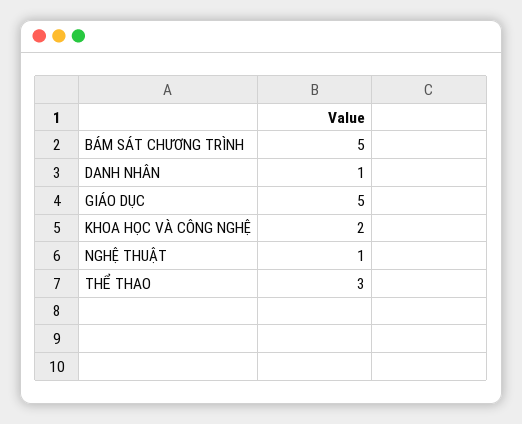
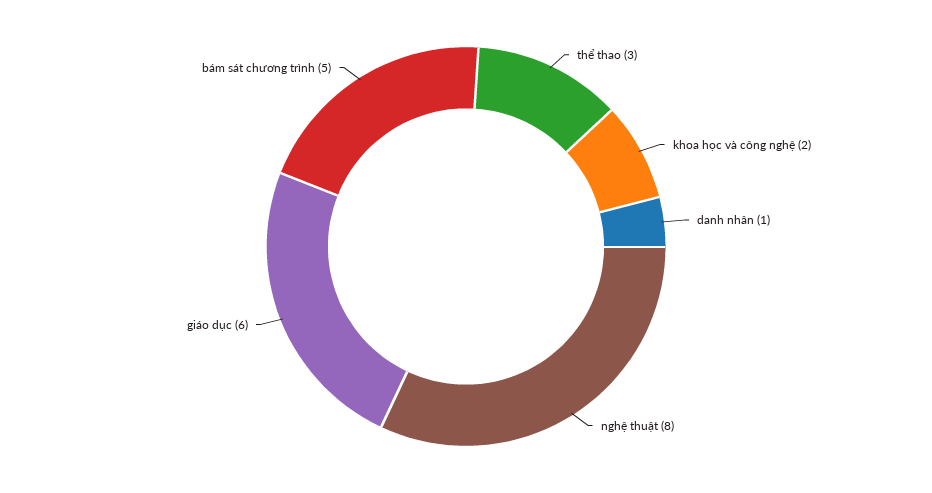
  {
    "BÁM SÁT CHƯƠNG TRÌNH": 5,
    "DANH NHÂN": 1,
-   "GIÁO DỤC": 5,
+   "GIÁO DỤC": 6,
    "KHOA HỌC VÀ CÔNG NGHỆ": 2,
-   "NGHỆ THUẬT": 1,
+   "NGHỆ THUẬT": 8,
    "THỂ THAO": 3
  }

